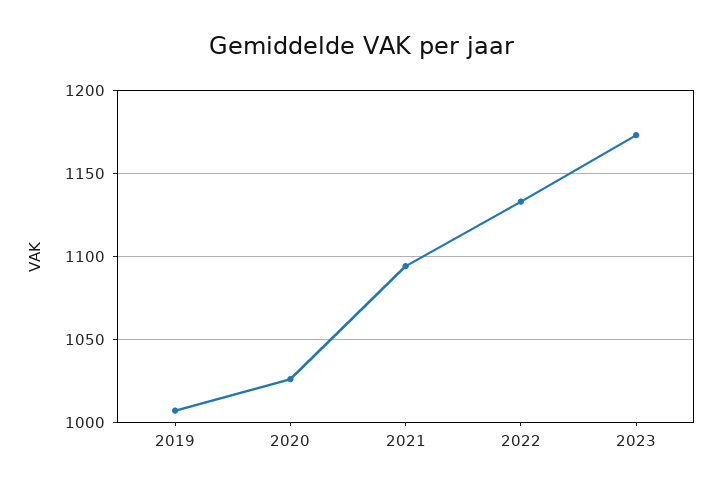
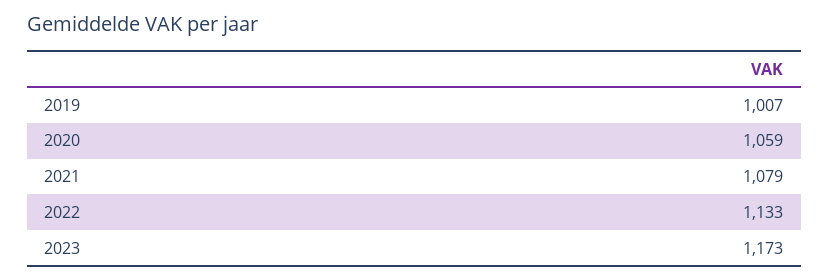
  {
    "2019": 1007,
-   "2020": 1025,
+   "2020": 1059,
-   "2021": 1095,
+   "2021": 1079,
    "2022": 1133,
    "2023": 1173
  }

